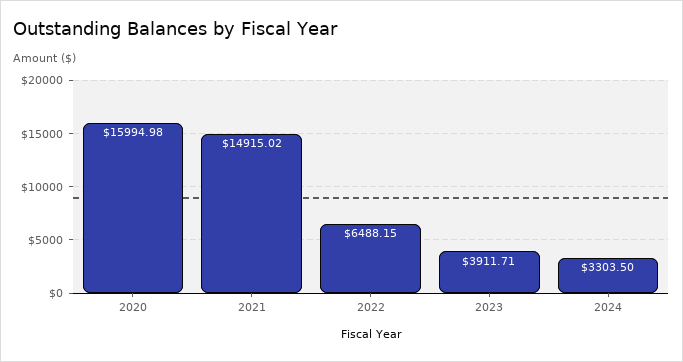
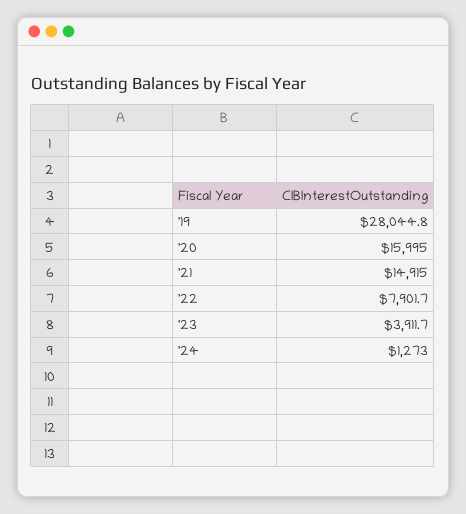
  {
    "2020": 15994.98,
    "2021": 14915.02,
-   "2022": 6488.15,
+   "2022": 7901.7,
    "2023": 3911.71,
-   "2024": 3303.5
+   "2024": 1273,
+   "'19": 28044.8
  }

